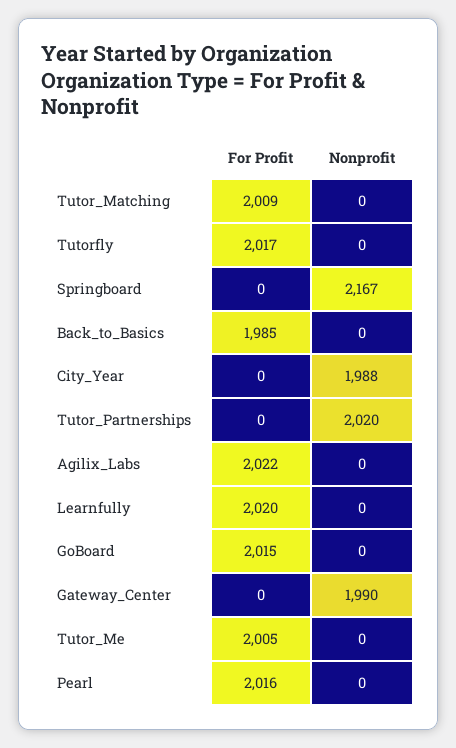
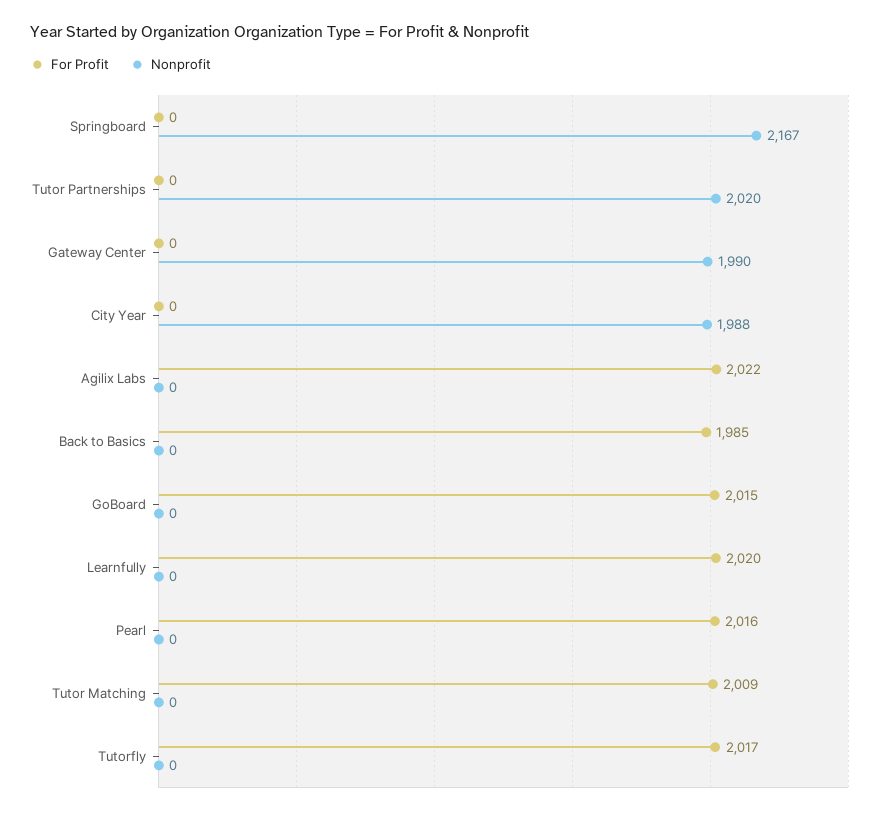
  {
    "For Profit": {
      "Tutor_Matching": 2009,
      "Tutorfly": 2017,
      "Springboard": 0,
      "Back_to_Basics": 1985,
      "City_Year": 0,
      "Tutor_Partnerships": 0,
      "Agilix_Labs": 2022,
      "Learnfully": 2020,
      "GoBoard": 2015,
      "Gateway_Center": 0,
-     "Tutor_Me": 2005,
      "Pearl": 2016
    },
    "Nonprofit": {
      "Tutor_Matching": 0,
      "Tutorfly": 0,
      "Springboard": 2167,
      "Back_to_Basics": 0,
      "City_Year": 1988,
      "Tutor_Partnerships": 2020,
      "Agilix_Labs": 0,
      "Learnfully": 0,
      "GoBoard": 0,
      "Gateway_Center": 1990,
-     "Tutor_Me": 0,
      "Pearl": 0
    }
  }

